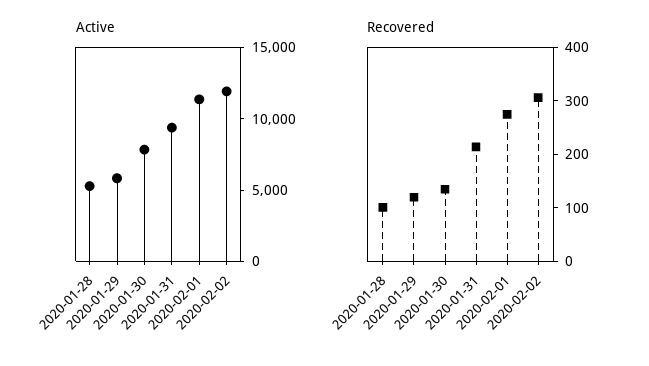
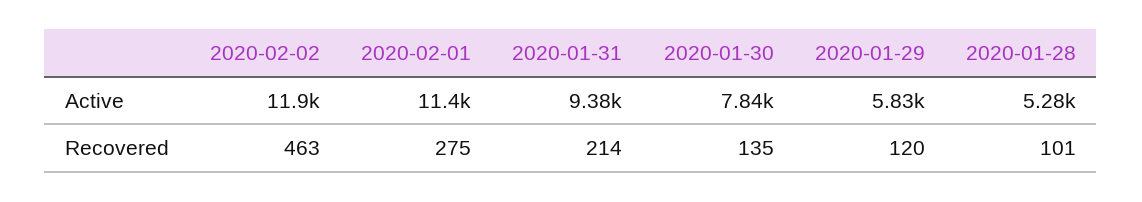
  {
    "Active": {
      "2020-01-28": 5280,
      "2020-01-29": 5830,
      "2020-01-30": 7840,
      "2020-01-31": 9380,
      "2020-02-01": 11400,
      "2020-02-02": 11900
    },
    "Recovered": {
      "2020-01-28": 101,
      "2020-01-29": 120,
      "2020-01-30": 135,
      "2020-01-31": 214,
      "2020-02-01": 275,
-     "2020-02-02": 300
+     "2020-02-02": 463
    }
  }

